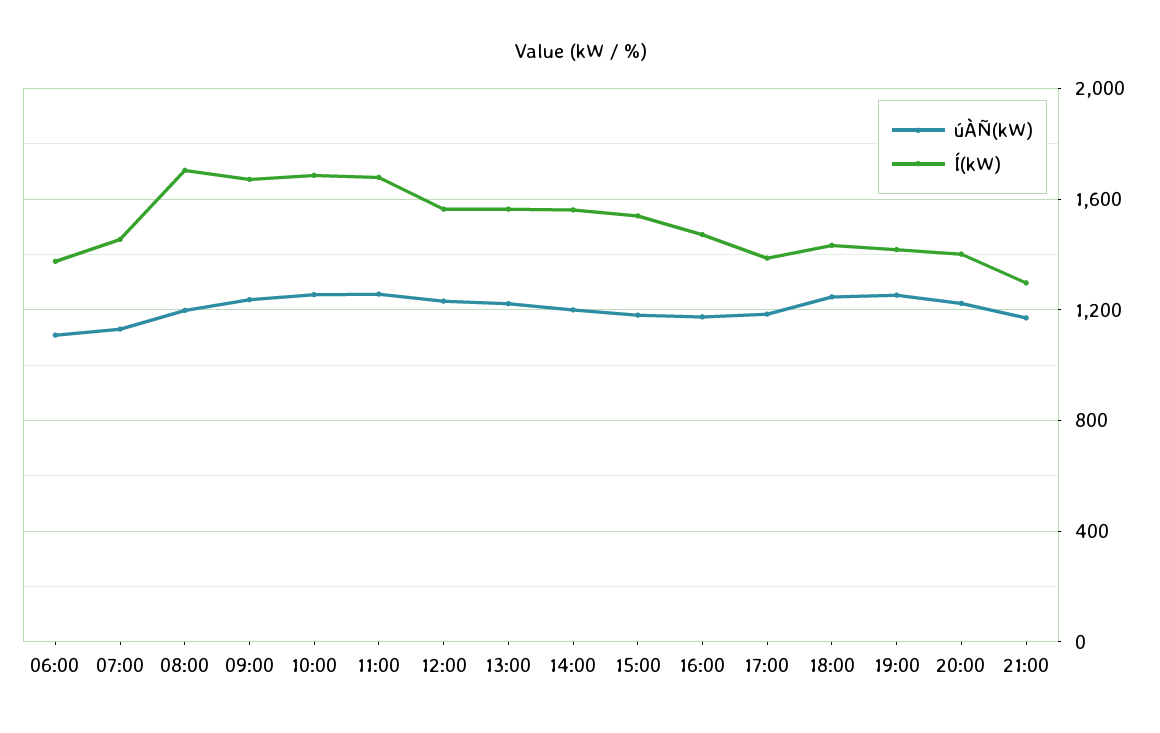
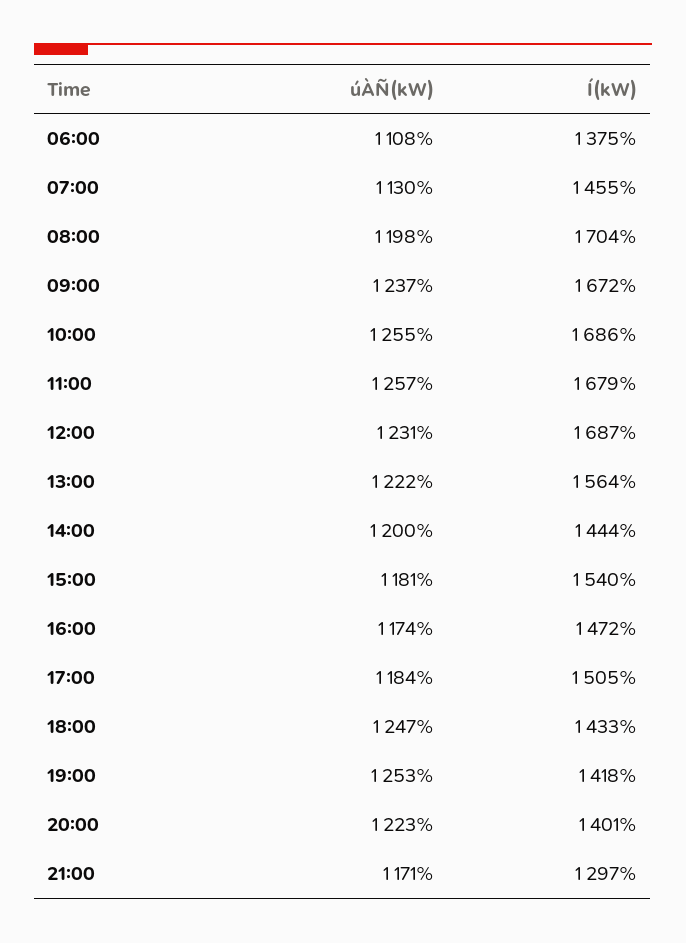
  {
    "úÀÑ(kW)": {
      "06:00": 1108,
      "07:00": 1130,
      "08:00": 1198,
      "09:00": 1237,
      "10:00": 1255,
      "11:00": 1257,
      "12:00": 1231,
      "13:00": 1222,
      "14:00": 1200,
      "15:00": 1181,
      "16:00": 1174,
      "17:00": 1184,
      "18:00": 1247,
      "19:00": 1253,
      "20:00": 1223,
      "21:00": 1171
    },
    "Í(kW)": {
      "06:00": 1375,
      "07:00": 1455,
      "08:00": 1704,
      "09:00": 1672,
      "10:00": 1686,
      "11:00": 1679,
-     "12:00": 1550,
+     "12:00": 1687,
      "13:00": 1564,
-     "14:00": 1550,
+     "14:00": 1444,
      "15:00": 1540,
      "16:00": 1472,
-     "17:00": 1400,
+     "17:00": 1505,
      "18:00": 1433,
      "19:00": 1418,
      "20:00": 1401,
      "21:00": 1297
    }
  }

